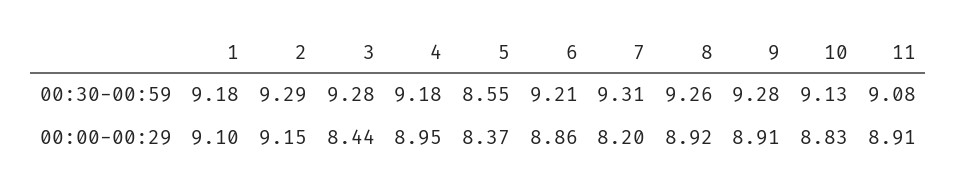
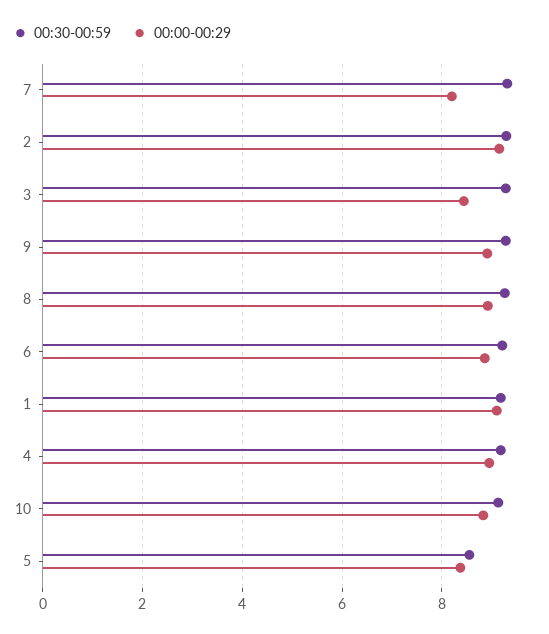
  {
    "00:30-00:59": {
      "1": 9.18,
      "2": 9.29,
      "3": 9.28,
      "4": 9.18,
      "5": 8.55,
      "6": 9.21,
      "7": 9.31,
      "8": 9.26,
      "9": 9.28,
-     "10": 9.13,
+     "10": 9.13
-     "11": 9.08
    },
    "00:00-00:29": {
      "1": 9.1,
      "2": 9.15,
      "3": 8.44,
      "4": 8.95,
      "5": 8.37,
      "6": 8.86,
      "7": 8.2,
      "8": 8.92,
      "9": 8.91,
-     "10": 8.83,
+     "10": 8.83
-     "11": 8.91
    }
  }

